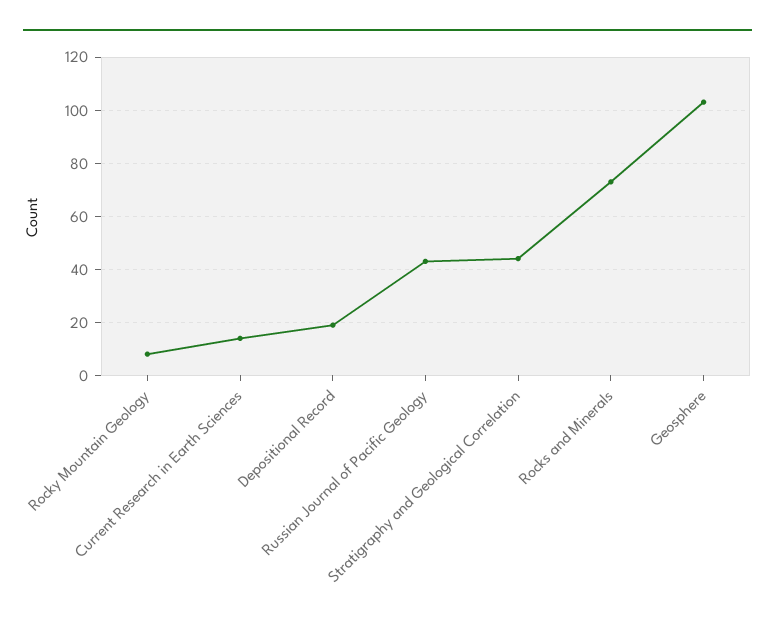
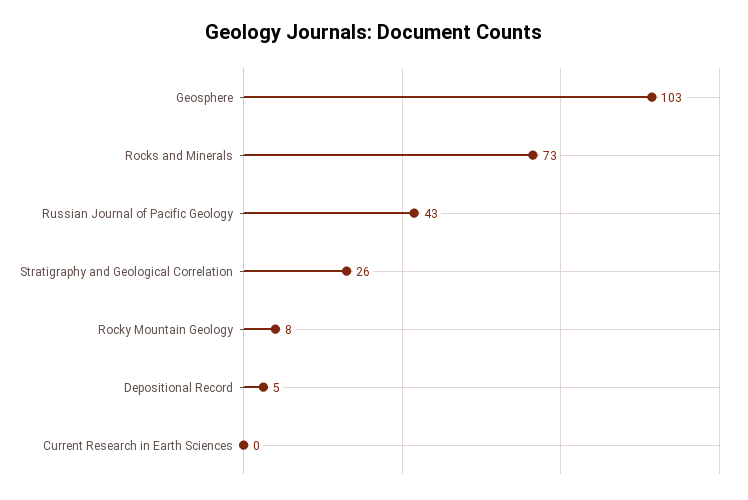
  {
    "Rocky Mountain Geology": 8,
-   "Current Research in Earth Sciences": 15,
+   "Current Research in Earth Sciences": 0,
-   "Depositional Record": 20,
+   "Depositional Record": 5,
    "Russian Journal of Pacific Geology": 43,
-   "Stratigraphy and Geological Correlation": 45,
+   "Stratigraphy and Geological Correlation": 26,
    "Rocks and Minerals": 73,
    "Geosphere": 103
  }

